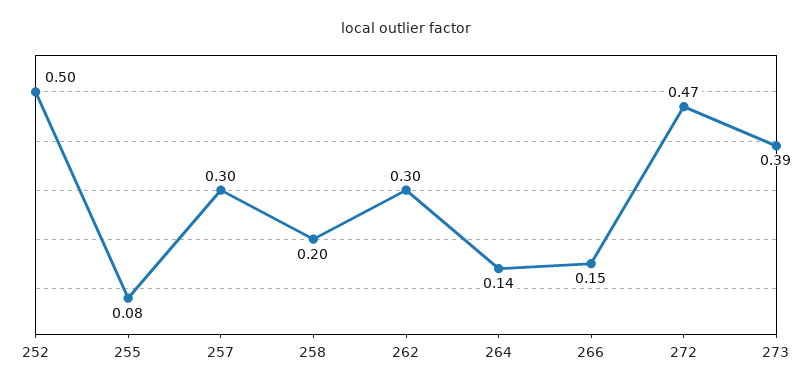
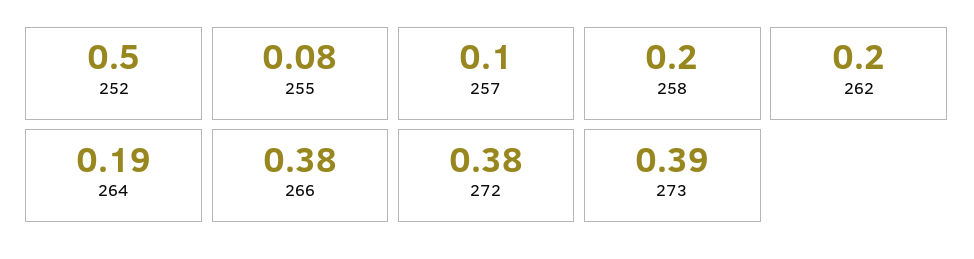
  {
    "252": 0.5,
    "255": 0.08,
-   "257": 0.3,
+   "257": 0.1,
    "258": 0.2,
-   "262": 0.3,
+   "262": 0.2,
-   "264": 0.14,
+   "264": 0.19,
-   "266": 0.15,
+   "266": 0.38,
-   "272": 0.47,
+   "272": 0.38,
    "273": 0.39
  }

